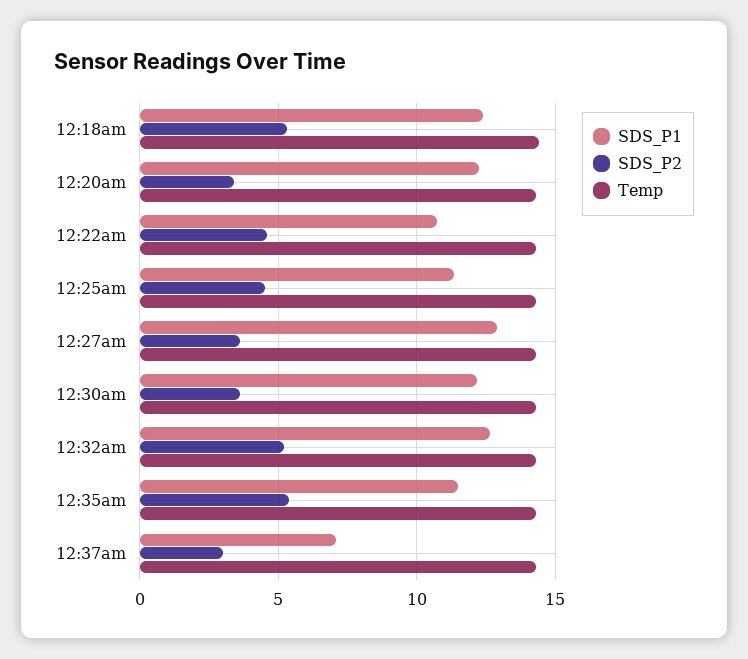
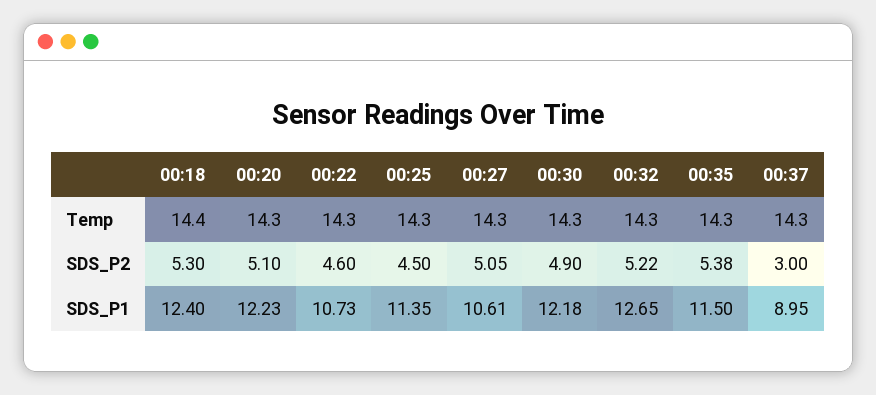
  {
    "SDS_P1": {
      "12:18am": 12.4,
      "12:20am": 12.23,
      "12:22am": 10.73,
      "12:25am": 11.35,
-     "12:27am": 13,
+     "12:27am": 10.61,
      "12:30am": 12.18,
      "12:32am": 12.65,
      "12:35am": 11.5,
-     "12:37am": 7
+     "12:37am": 8.95
    },
    "SDS_P2": {
      "12:18am": 5.3,
-     "12:20am": 3.5,
+     "12:20am": 5.1,
      "12:22am": 4.6,
      "12:25am": 4.5,
-     "12:27am": 3.5,
+     "12:27am": 5.05,
-     "12:30am": 3.5,
+     "12:30am": 4.9,
      "12:32am": 5.22,
      "12:35am": 5.38,
      "12:37am": 3
    },
    "Temp": {
      "12:18am": 14.4,
      "12:20am": 14.3,
      "12:22am": 14.3,
      "12:25am": 14.3,
      "12:27am": 14.3,
      "12:30am": 14.3,
      "12:32am": 14.3,
      "12:35am": 14.3,
      "12:37am": 14.3
    }
  }

